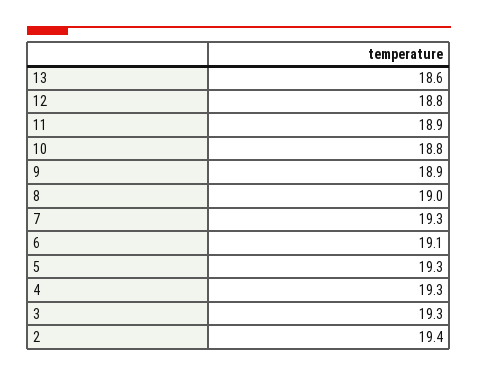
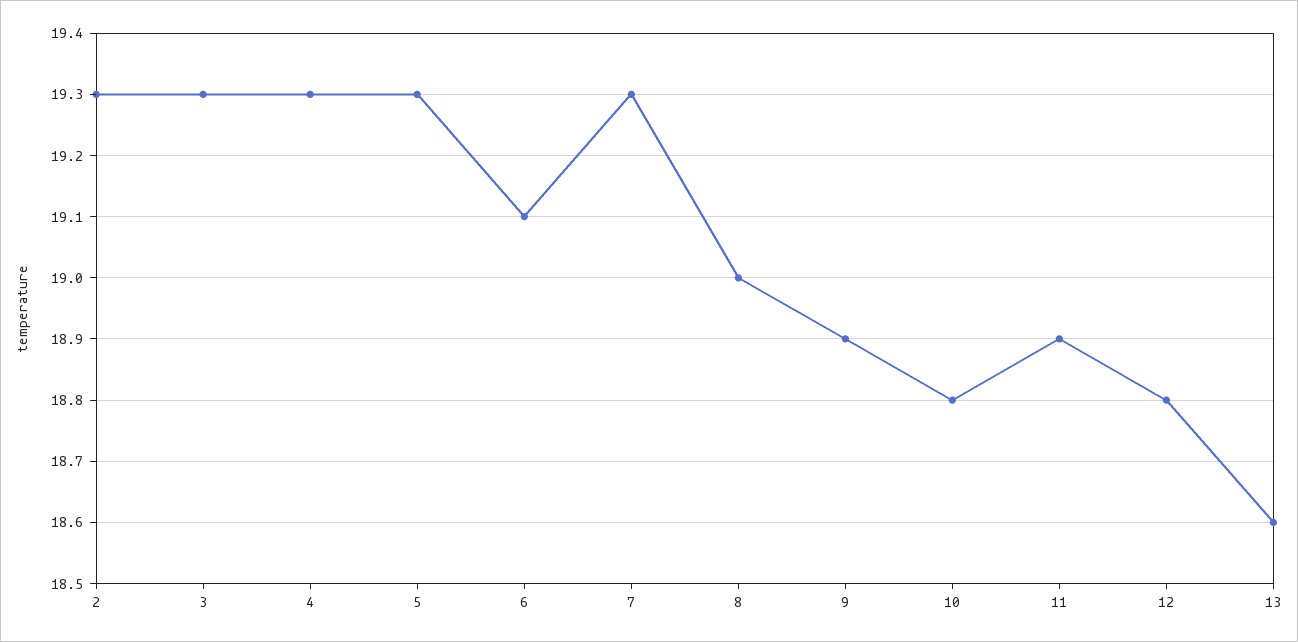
  {
    "13": 18.6,
    "12": 18.8,
    "11": 18.9,
    "10": 18.8,
    "9": 18.9,
    "8": 19,
    "7": 19.3,
    "6": 19.1,
    "5": 19.3,
    "4": 19.3,
    "3": 19.3,
-   "2": 19.4
+   "2": 19.3
  }

